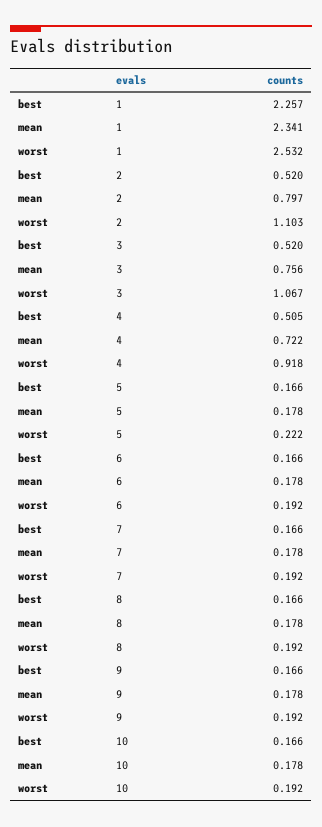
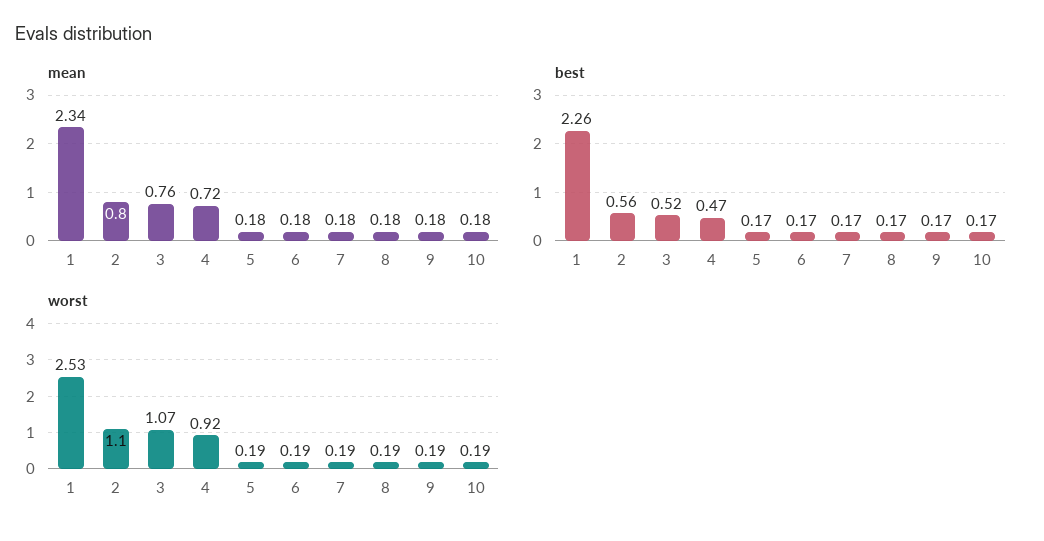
  {
    "best": {
      "1": 2.257,
-     "2": 0.52,
+     "2": 0.56,
      "3": 0.52,
-     "4": 0.505,
+     "4": 0.47,
      "5": 0.166,
      "6": 0.166,
      "7": 0.166,
      "8": 0.166,
      "9": 0.166,
      "10": 0.166
    },
    "mean": {
      "1": 2.341,
      "2": 0.797,
      "3": 0.756,
      "4": 0.722,
      "5": 0.178,
      "6": 0.178,
      "7": 0.178,
      "8": 0.178,
      "9": 0.178,
      "10": 0.178
    },
    "worst": {
      "1": 2.532,
      "2": 1.103,
      "3": 1.067,
      "4": 0.918,
-     "5": 0.222,
+     "5": 0.19,
      "6": 0.192,
      "7": 0.192,
      "8": 0.192,
      "9": 0.192,
      "10": 0.192
    }
  }

